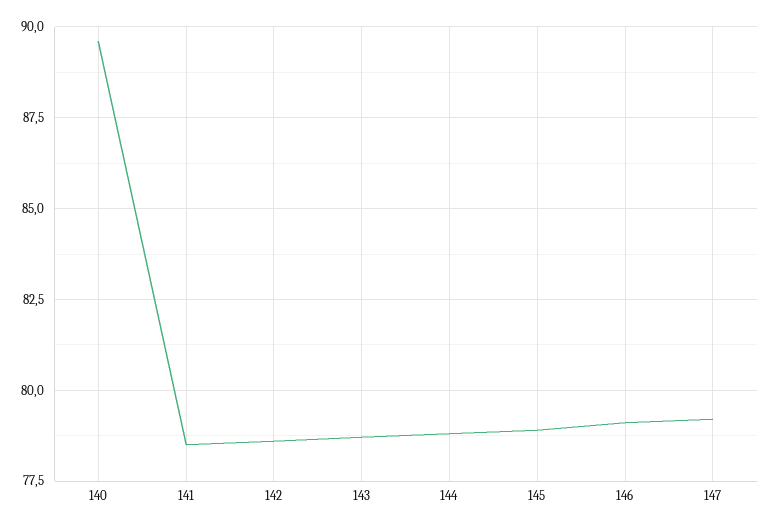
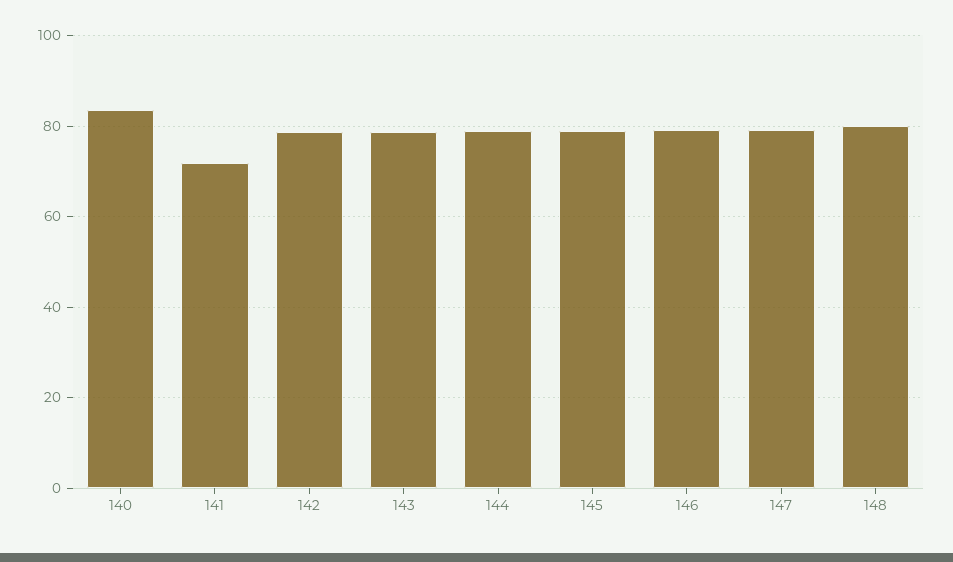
  {
-   "140": 89.5,
+   "140": 84,
-   "141": 78.5,
+   "141": 72,
    "142": 78.5,
    "143": 78.5,
    "144": 79,
    "145": 79,
    "146": 79,
-   "147": 79
+   "147": 79,
+   "148": 80
  }

